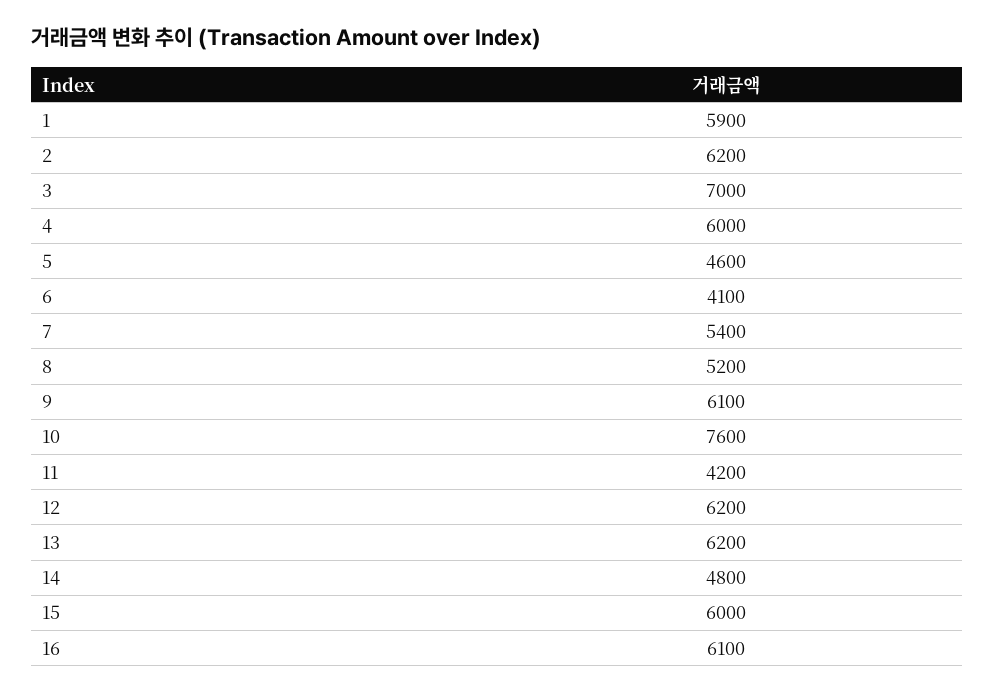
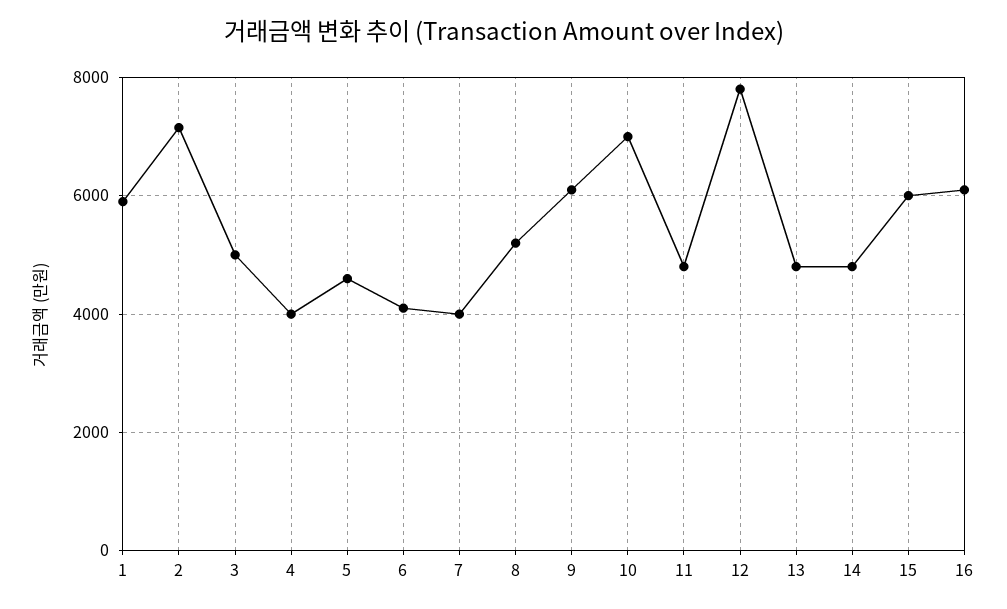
  {
    "1": 5900,
-   "2": 6200,
+   "2": 7200,
-   "3": 7000,
+   "3": 5000,
-   "4": 6000,
+   "4": 4000,
    "5": 4600,
    "6": 4100,
-   "7": 5400,
+   "7": 4000,
    "8": 5200,
    "9": 6100,
-   "10": 7600,
+   "10": 7000,
-   "11": 4200,
+   "11": 4800,
-   "12": 6200,
+   "12": 7800,
-   "13": 6200,
+   "13": 4800,
    "14": 4800,
    "15": 6000,
    "16": 6100
  }

